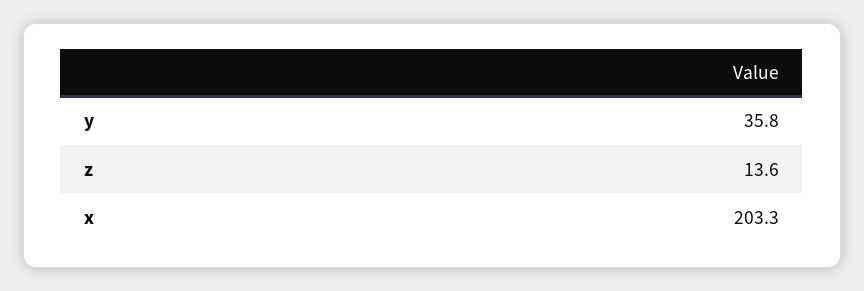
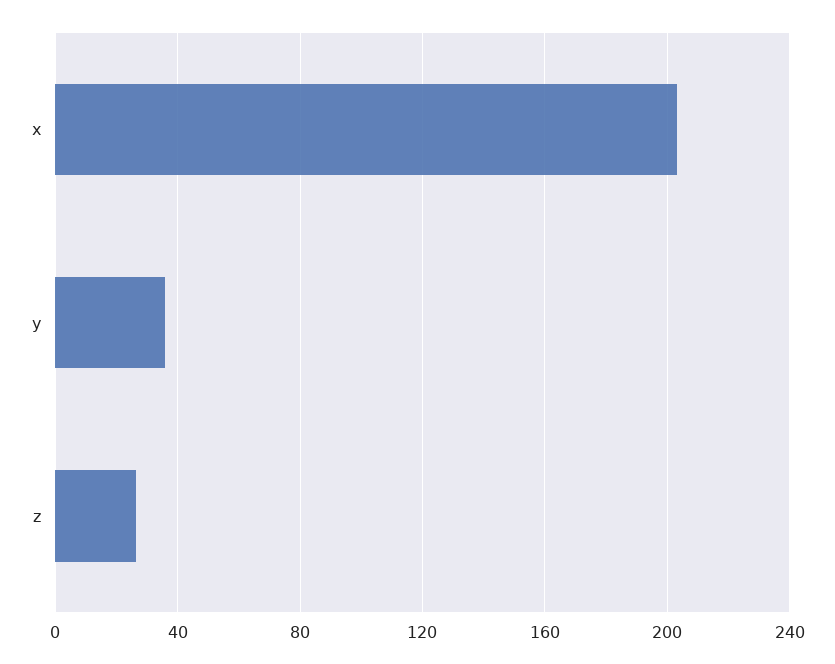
  {
    "y": 35.8,
-   "z": 13.6,
+   "z": 25,
    "x": 203.3
  }

